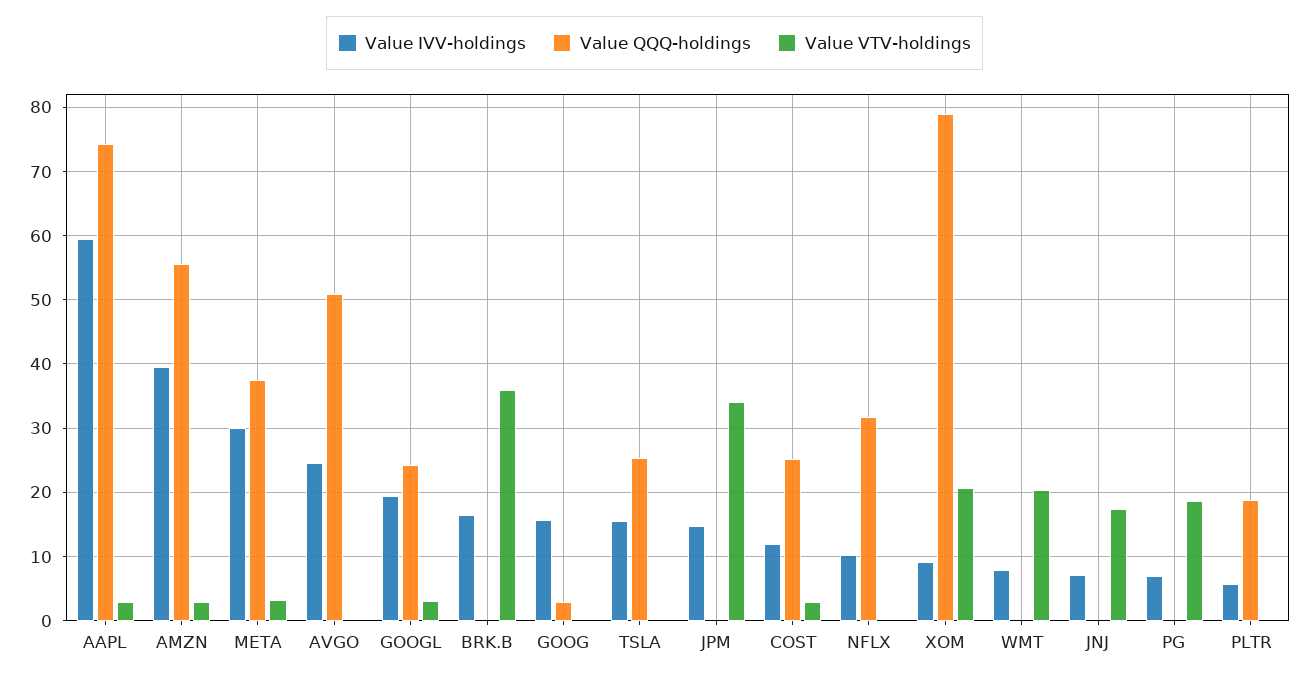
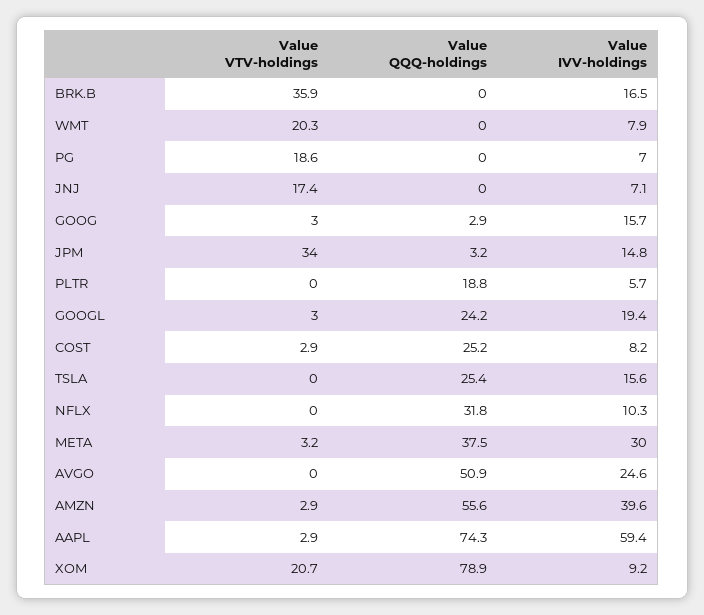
  {
    "Value IVV-holdings": {
      "AAPL": 59.4,
      "AMZN": 39.6,
      "META": 30,
      "AVGO": 24.6,
      "GOOGL": 19.4,
      "BRK.B": 16.5,
      "GOOG": 15.7,
      "TSLA": 15.6,
      "JPM": 14.8,
-     "COST": 12,
+     "COST": 8.2,
      "NFLX": 10.3,
      "XOM": 9.2,
      "WMT": 7.9,
      "JNJ": 7.1,
      "PG": 7,
      "PLTR": 5.7
    },
    "Value QQQ-holdings": {
      "AAPL": 74.3,
      "AMZN": 55.6,
      "META": 37.5,
      "AVGO": 50.9,
      "GOOGL": 24.2,
      "BRK.B": 0,
      "GOOG": 2.9,
      "TSLA": 25.4,
-     "JPM": 0,
+     "JPM": 3.2,
      "COST": 25.2,
      "NFLX": 31.8,
      "XOM": 78.9,
      "WMT": 0,
      "JNJ": 0,
      "PG": 0,
      "PLTR": 18.8
    },
    "Value VTV-holdings": {
      "AAPL": 2.9,
      "AMZN": 2.9,
      "META": 3.2,
      "AVGO": 0,
      "GOOGL": 3,
      "BRK.B": 35.9,
-     "GOOG": 0,
+     "GOOG": 3,
      "TSLA": 0,
      "JPM": 34,
      "COST": 2.9,
      "NFLX": 0,
      "XOM": 20.7,
      "WMT": 20.3,
      "JNJ": 17.4,
      "PG": 18.6,
      "PLTR": 0
    }
  }

